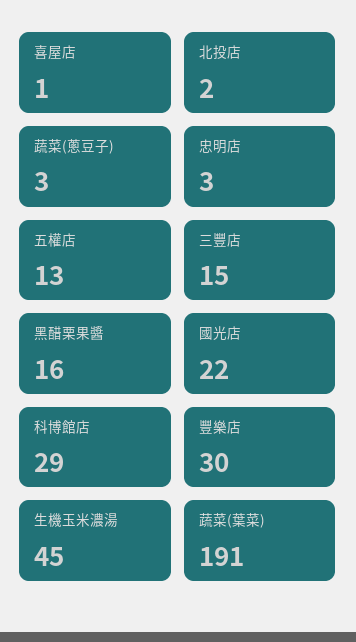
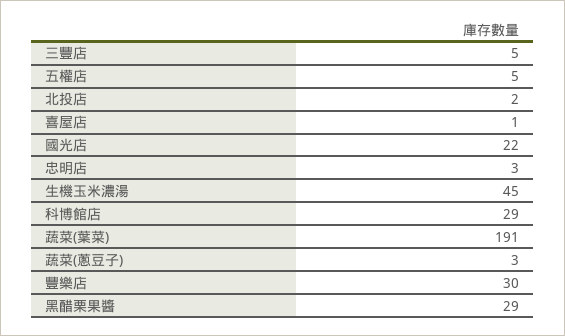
  {
    "喜屋店": 1,
    "北投店": 2,
    "蔬菜(蔥豆子)": 3,
    "忠明店": 3,
-   "五權店": 13,
+   "五權店": 5,
-   "三豐店": 15,
+   "三豐店": 5,
-   "黑醋栗果醬": 16,
+   "黑醋栗果醬": 29,
    "國光店": 22,
    "科博館店": 29,
    "豐樂店": 30,
    "生機玉米濃湯": 45,
    "蔬菜(葉菜)": 191
  }

